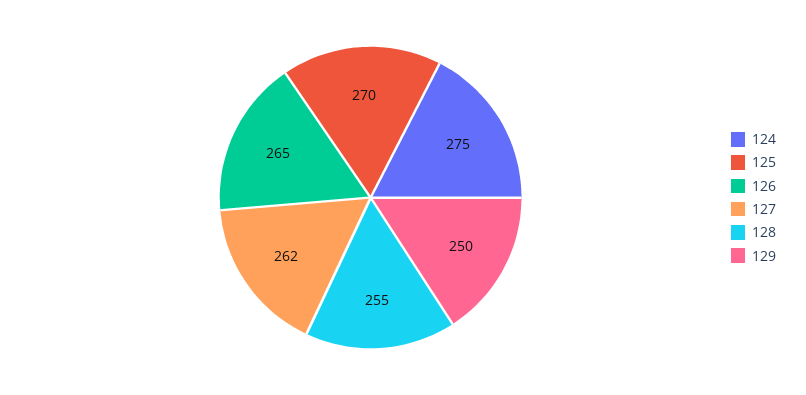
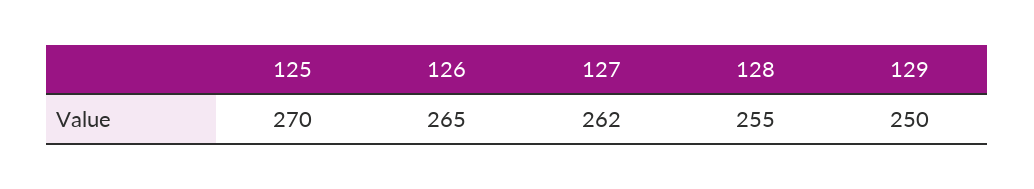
  {
-   "124": 275,
    "125": 270,
    "126": 265,
    "127": 262,
    "128": 255,
    "129": 250
  }

